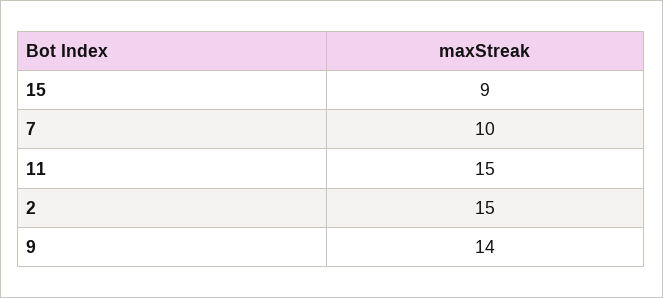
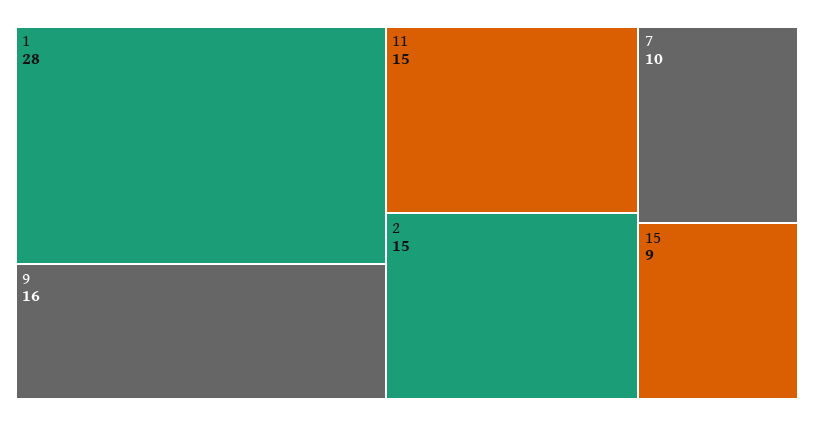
  {
    "15": 9,
    "7": 10,
    "11": 15,
    "2": 15,
-   "9": 14
+   "9": 16,
+   "1": 28
  }

